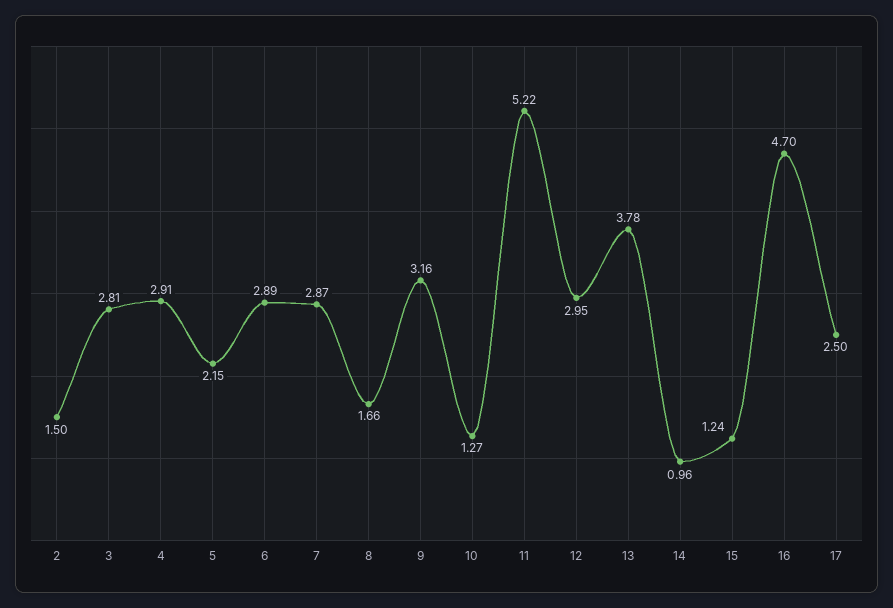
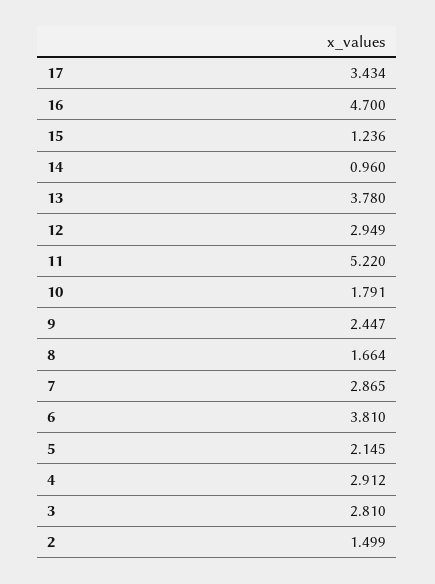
  {
    "2": 1.499,
    "3": 2.81,
    "4": 2.912,
    "5": 2.145,
-   "6": 2.89,
+   "6": 3.81,
    "7": 2.865,
    "8": 1.664,
-   "9": 3.16,
+   "9": 2.447,
-   "10": 1.27,
+   "10": 1.791,
    "11": 5.22,
    "12": 2.949,
    "13": 3.78,
    "14": 0.96,
    "15": 1.236,
    "16": 4.7,
-   "17": 2.5
+   "17": 3.434
  }

